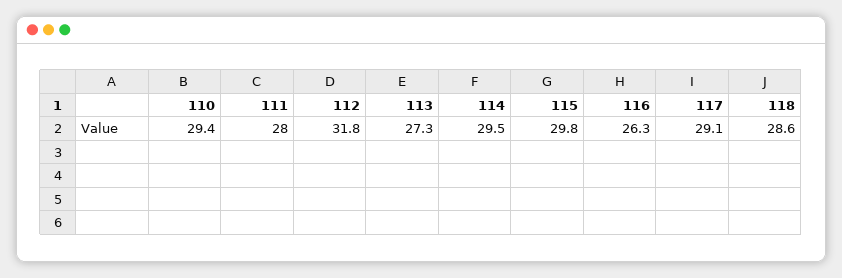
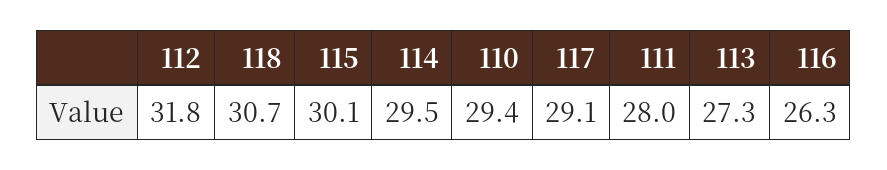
  {
    "110": 29.4,
    "111": 28,
    "112": 31.8,
    "113": 27.3,
    "114": 29.5,
-   "115": 29.8,
+   "115": 30.1,
    "116": 26.3,
    "117": 29.1,
-   "118": 28.6
+   "118": 30.7
  }

